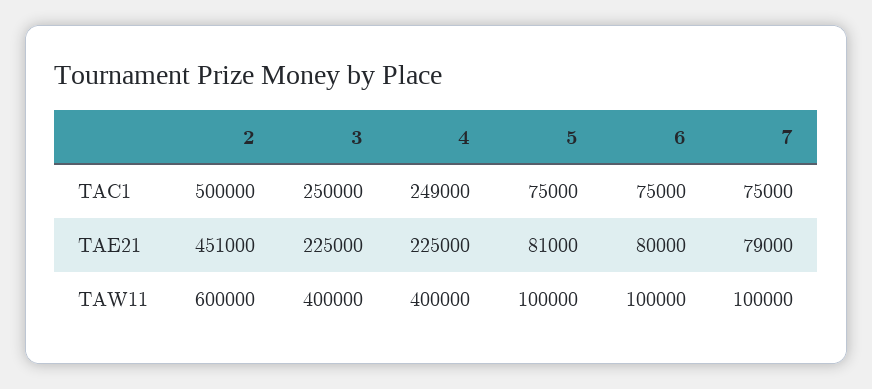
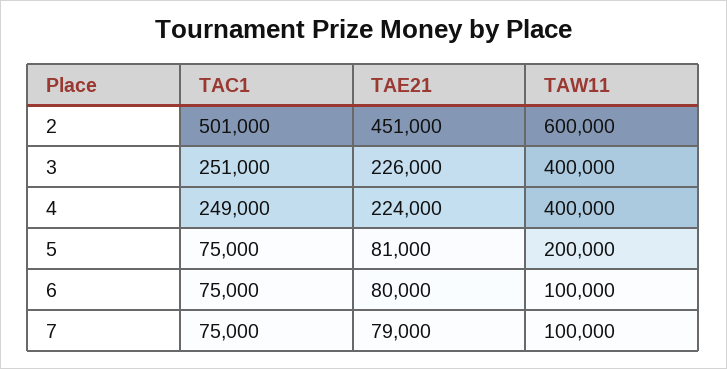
  {
    "2": {
-     "TAC1": 500000,
+     "TAC1": 501000,
      "TAE21": 451000,
      "TAW11": 600000
    },
    "3": {
-     "TAC1": 250000,
+     "TAC1": 251000,
-     "TAE21": 225000,
+     "TAE21": 226000,
      "TAW11": 400000
    },
    "4": {
      "TAC1": 249000,
-     "TAE21": 225000,
+     "TAE21": 224000,
      "TAW11": 400000
    },
    "5": {
      "TAC1": 75000,
      "TAE21": 81000,
-     "TAW11": 100000
+     "TAW11": 200000
    },
    "6": {
      "TAC1": 75000,
      "TAE21": 80000,
      "TAW11": 100000
    },
    "7": {
      "TAC1": 75000,
      "TAE21": 79000,
      "TAW11": 100000
    }
  }

